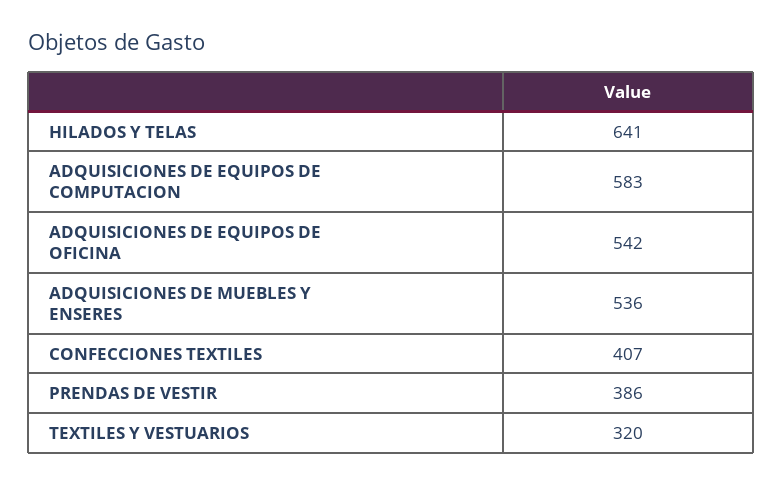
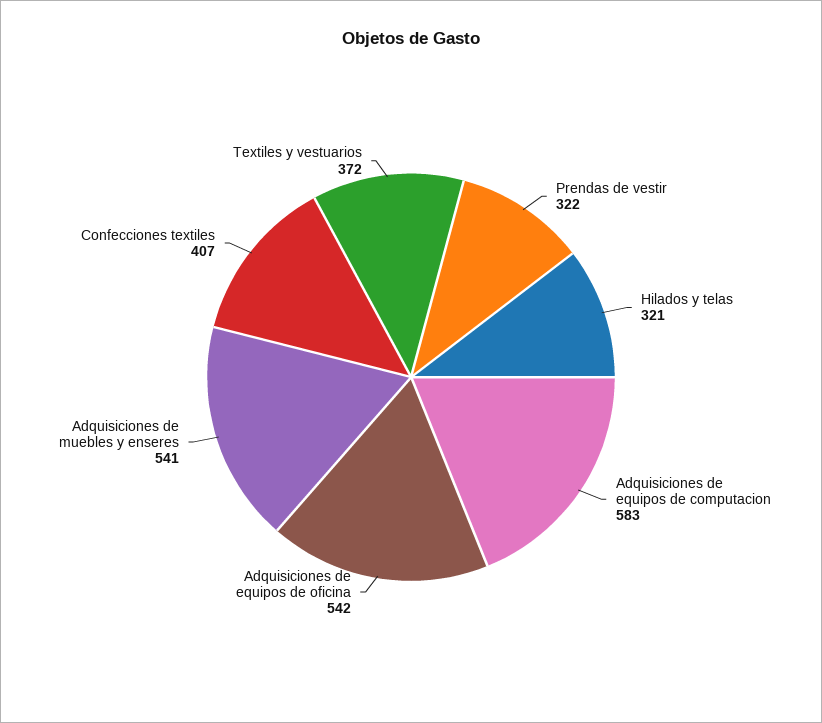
  {
-   "HILADOS Y TELAS": 641,
+   "HILADOS Y TELAS": 321,
    "ADQUISICIONES DE EQUIPOS DE COMPUTACION": 583,
    "ADQUISICIONES DE EQUIPOS DE OFICINA": 542,
-   "ADQUISICIONES DE MUEBLES Y ENSERES": 536,
+   "ADQUISICIONES DE MUEBLES Y ENSERES": 541,
    "CONFECCIONES TEXTILES": 407,
-   "PRENDAS DE VESTIR": 386,
+   "PRENDAS DE VESTIR": 322,
-   "TEXTILES Y VESTUARIOS": 320
+   "TEXTILES Y VESTUARIOS": 372
  }

